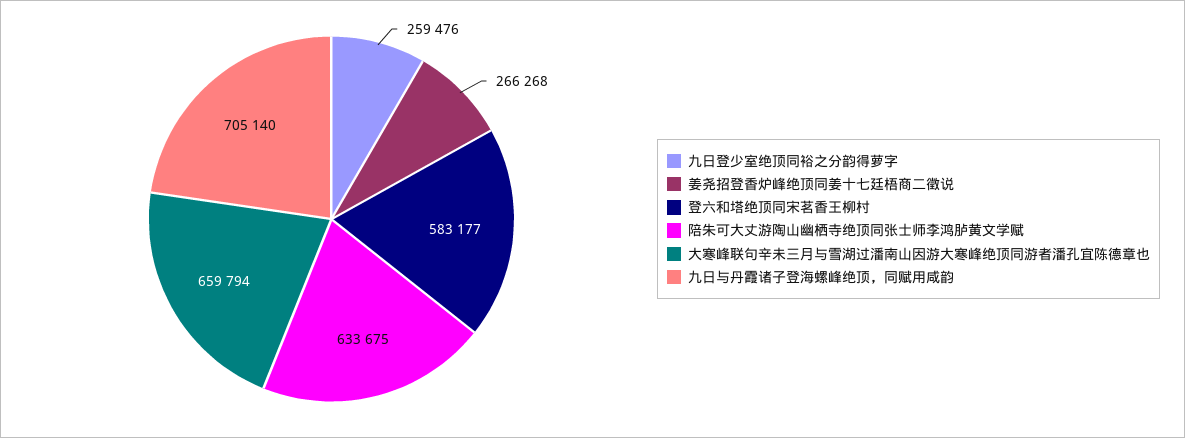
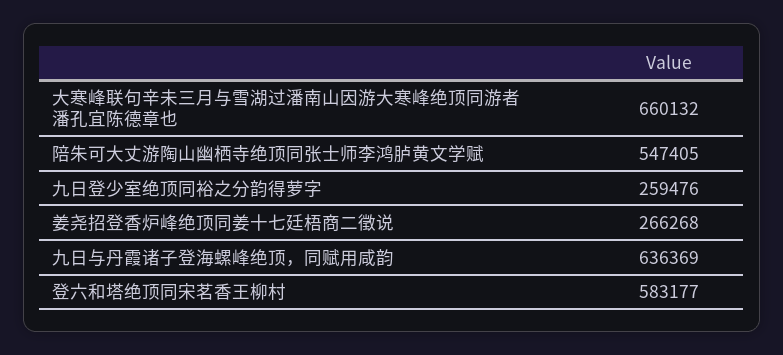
  {
    "九日登少室绝顶同裕之分韵得萝字": 259476,
    "姜尧招登香炉峰绝顶同姜十七廷梧商二徵说": 266268,
    "登六和塔绝顶同宋茗香王柳村": 583177,
-   "陪朱可大丈游陶山幽栖寺绝顶同张士师李鸿胪黄文学赋": 633675,
+   "陪朱可大丈游陶山幽栖寺绝顶同张士师李鸿胪黄文学赋": 547405,
-   "大寒峰联句辛未三月与雪湖过潘南山因游大寒峰绝顶同游者潘孔宜陈德章也": 659794,
+   "大寒峰联句辛未三月与雪湖过潘南山因游大寒峰绝顶同游者潘孔宜陈德章也": 660132,
-   "九日与丹霞诸子登海螺峰绝顶，同赋用咸韵": 705140
+   "九日与丹霞诸子登海螺峰绝顶，同赋用咸韵": 636369
  }

